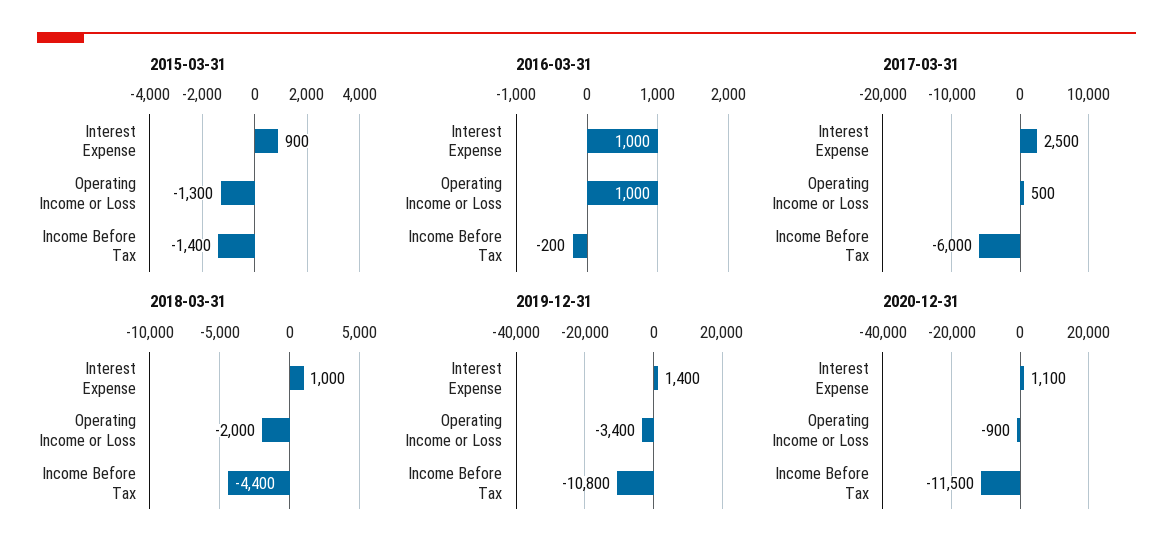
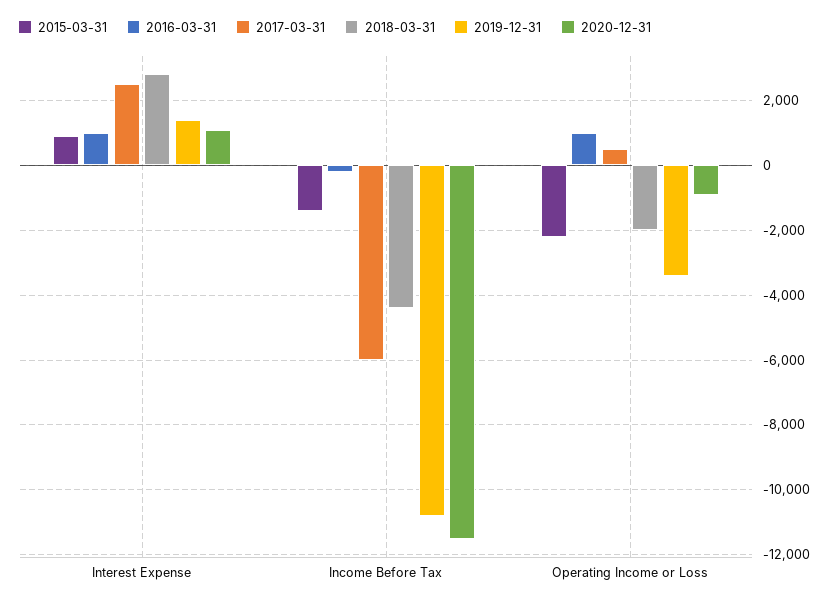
  {
    "2015-03-31": {
      "Interest Expense": 900,
-     "Operating Income or Loss": -1300,
+     "Operating Income or Loss": -2200,
      "Income Before Tax": -1400
    },
    "2016-03-31": {
      "Interest Expense": 1000,
      "Operating Income or Loss": 1000,
      "Income Before Tax": -200
    },
    "2017-03-31": {
      "Interest Expense": 2500,
      "Operating Income or Loss": 500,
      "Income Before Tax": -6000
    },
    "2018-03-31": {
-     "Interest Expense": 1000,
+     "Interest Expense": 2800,
      "Operating Income or Loss": -2000,
      "Income Before Tax": -4400
    },
    "2019-12-31": {
      "Interest Expense": 1400,
      "Operating Income or Loss": -3400,
      "Income Before Tax": -10800
    },
    "2020-12-31": {
      "Interest Expense": 1100,
      "Operating Income or Loss": -900,
      "Income Before Tax": -11500
    }
  }

